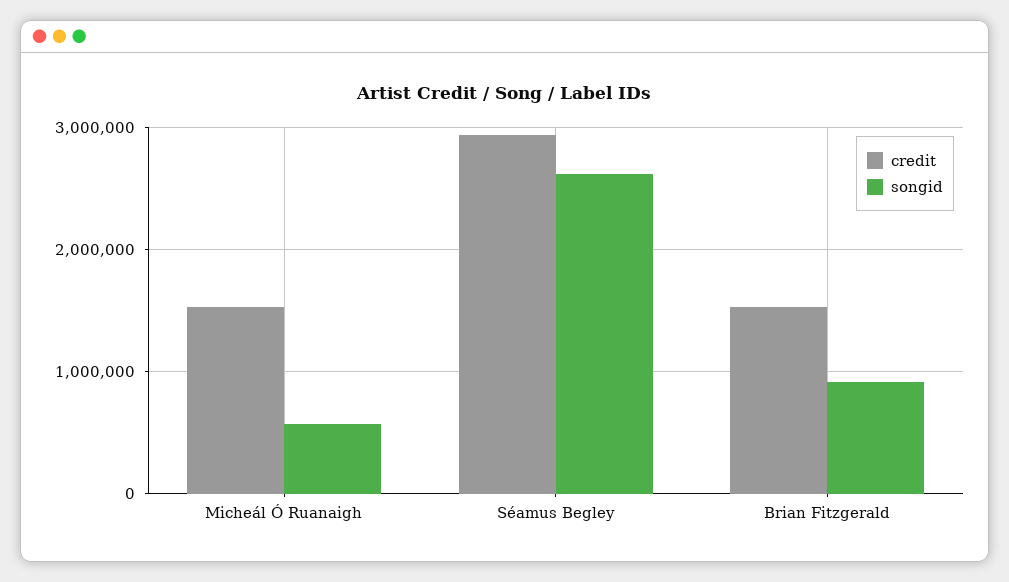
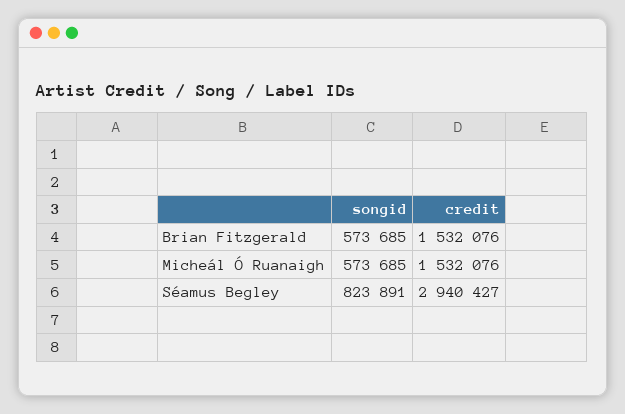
  {
    "credit": {
      "Micheál Ó Ruanaigh": 1532076,
      "Séamus Begley": 2940427,
      "Brian Fitzgerald": 1532076
    },
    "songid": {
      "Micheál Ó Ruanaigh": 573685,
-     "Séamus Begley": 2600000,
+     "Séamus Begley": 823891,
-     "Brian Fitzgerald": 900000
+     "Brian Fitzgerald": 573685
    }
  }

